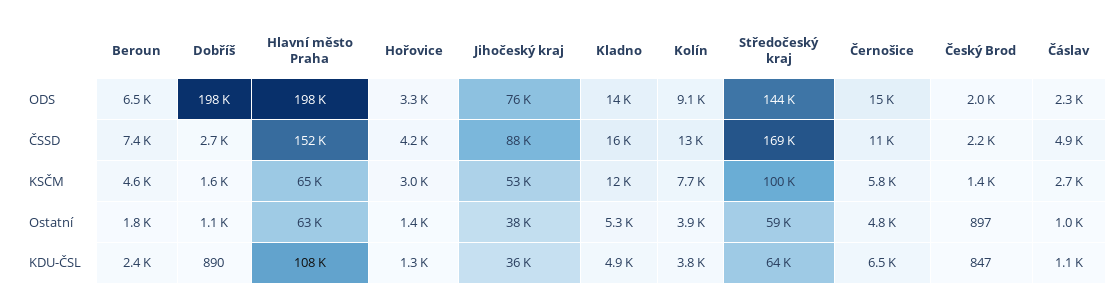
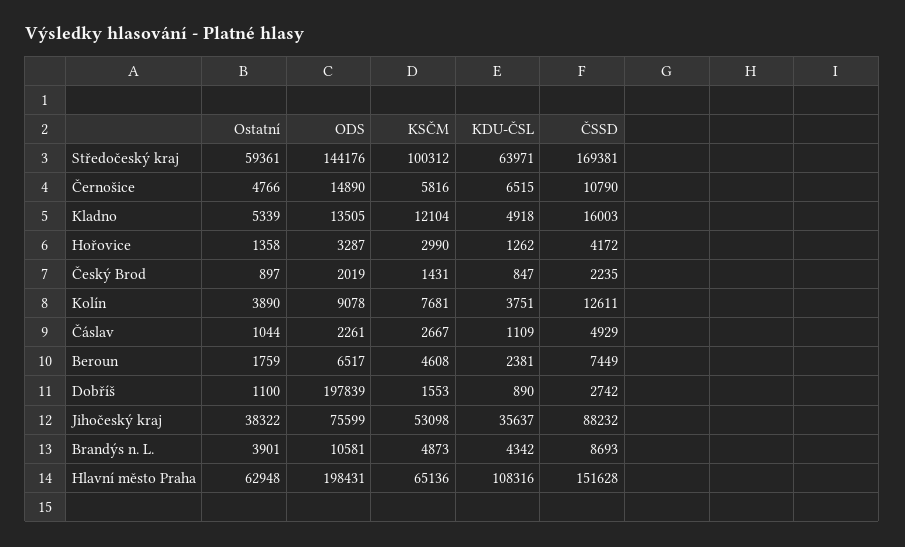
  {
    "Beroun": {
      "ODS": 6517,
      "ČSSD": 7449,
      "KSČM": 4608,
      "Ostatní": 1759,
      "KDU-ČSL": 2381
    },
    "Dobříš": {
      "ODS": 197839,
      "ČSSD": 2742,
      "KSČM": 1553,
      "Ostatní": 1100,
      "KDU-ČSL": 890
    },
    "Hlavní město Praha": {
      "ODS": 198431,
      "ČSSD": 151628,
      "KSČM": 65136,
      "Ostatní": 62948,
      "KDU-ČSL": 108316
    },
    "Hořovice": {
      "ODS": 3287,
      "ČSSD": 4172,
      "KSČM": 2990,
      "Ostatní": 1358,
      "KDU-ČSL": 1262
    },
    "Jihočeský kraj": {
      "ODS": 75599,
      "ČSSD": 88232,
      "KSČM": 53098,
      "Ostatní": 38322,
      "KDU-ČSL": 35637
    },
    "Kladno": {
      "ODS": 13505,
      "ČSSD": 16003,
      "KSČM": 12104,
      "Ostatní": 5339,
      "KDU-ČSL": 4918
    },
    "Kolín": {
      "ODS": 9078,
      "ČSSD": 12611,
      "KSČM": 7681,
      "Ostatní": 3890,
      "KDU-ČSL": 3751
    },
    "Středočeský kraj": {
      "ODS": 144176,
      "ČSSD": 169381,
      "KSČM": 100312,
      "Ostatní": 59361,
      "KDU-ČSL": 63971
    },
    "Černošice": {
      "ODS": 14890,
      "ČSSD": 10790,
      "KSČM": 5816,
      "Ostatní": 4766,
      "KDU-ČSL": 6515
    },
    "Český Brod": {
      "ODS": 2019,
      "ČSSD": 2235,
      "KSČM": 1431,
      "Ostatní": 897,
      "KDU-ČSL": 847
    },
    "Čáslav": {
      "ODS": 2261,
      "ČSSD": 4929,
      "KSČM": 2667,
      "Ostatní": 1044,
      "KDU-ČSL": 1109
-   }
+   },
+   "Brandýs n. L.": {
+     "Ostatní": 3901,
+     "ODS": 10581,
+     "KSČM": 4873,
+     "KDU-ČSL": 4342,
+     "ČSSD": 8693
+   }
  }

